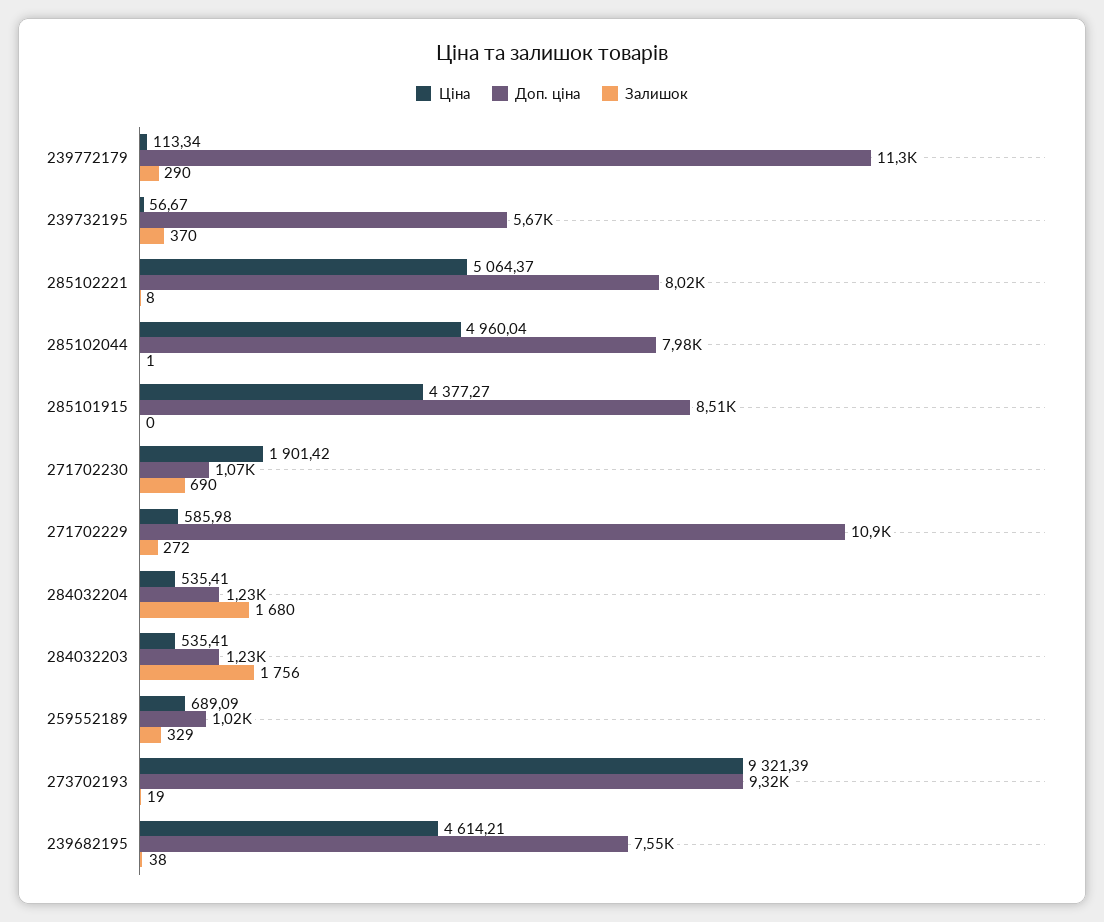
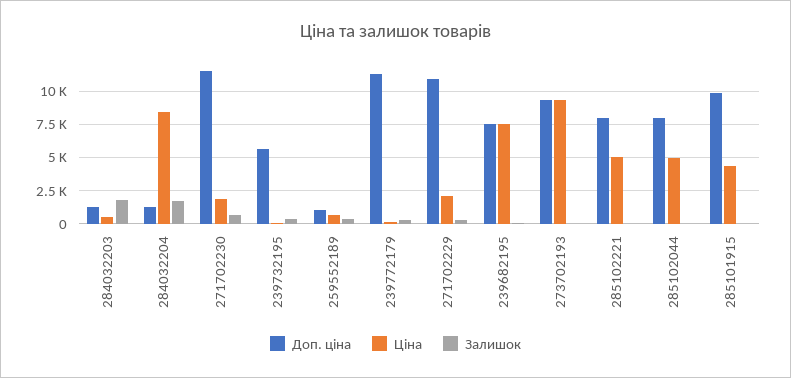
  {
    "Ціна": {
      "239772179": 113.34,
      "239732195": 56.67,
      "285102221": 5064.37,
      "285102044": 4960.04,
      "285101915": 4377.27,
      "271702230": 1901.42,
-     "271702229": 585.98,
+     "271702229": 2000,
-     "284032204": 535.41,
+     "284032204": 8500,
      "284032203": 535.41,
      "259552189": 689.09,
      "273702193": 9321.39,
-     "239682195": 4614.21
+     "239682195": 7500
    },
    "Доп. ціна": {
      "239772179": 11300,
      "239732195": 5670,
      "285102221": 8020,
      "285102044": 7980,
-     "285101915": 8510,
+     "285101915": 10000,
-     "271702230": 1070,
+     "271702230": 11500,
      "271702229": 10900,
      "284032204": 1230,
      "284032203": 1230,
      "259552189": 1020,
      "273702193": 9320,
      "239682195": 7550
    },
    "Залишок": {
      "239772179": 290,
      "239732195": 370,
      "285102221": 8,
      "285102044": 1,
      "285101915": 0,
      "271702230": 690,
      "271702229": 272,
      "284032204": 1680,
      "284032203": 1756,
      "259552189": 329,
      "273702193": 19,
      "239682195": 38
    }
  }

